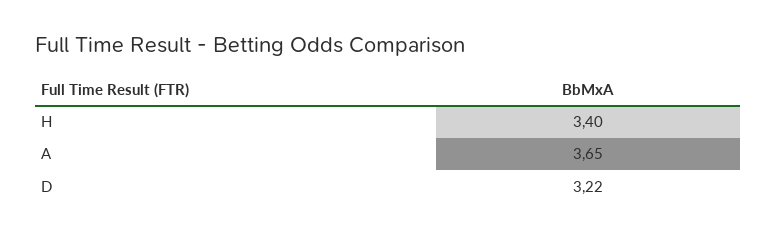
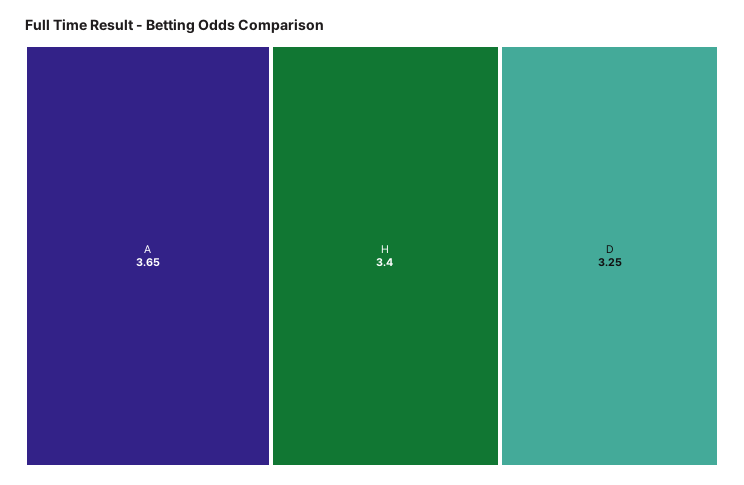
  {
    "H": 3.4,
    "A": 3.65,
-   "D": 3.22
+   "D": 3.25
  }

